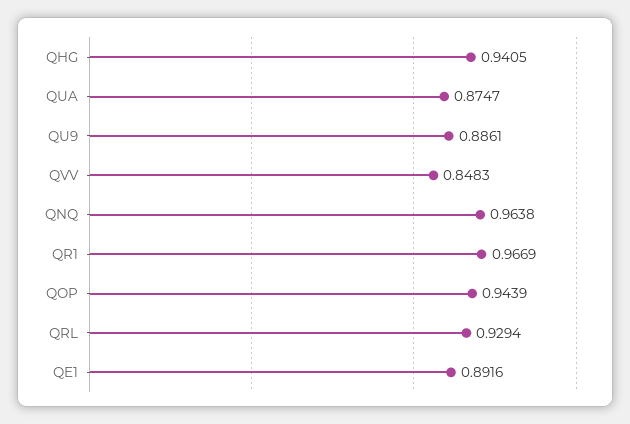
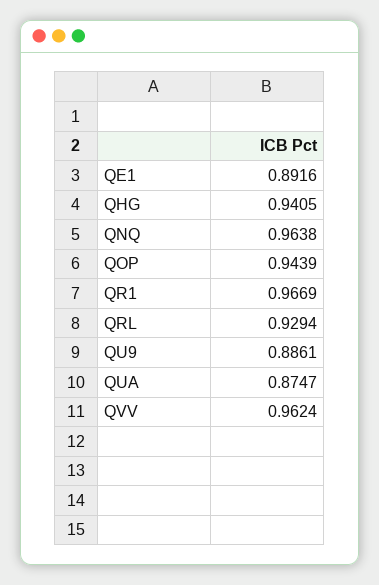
  {
    "QHG": 0.9405,
    "QUA": 0.8747,
    "QU9": 0.8861,
-   "QVV": 0.8483,
+   "QVV": 0.9624,
    "QNQ": 0.9638,
    "QR1": 0.9669,
    "QOP": 0.9439,
    "QRL": 0.9294,
    "QE1": 0.8916
  }

